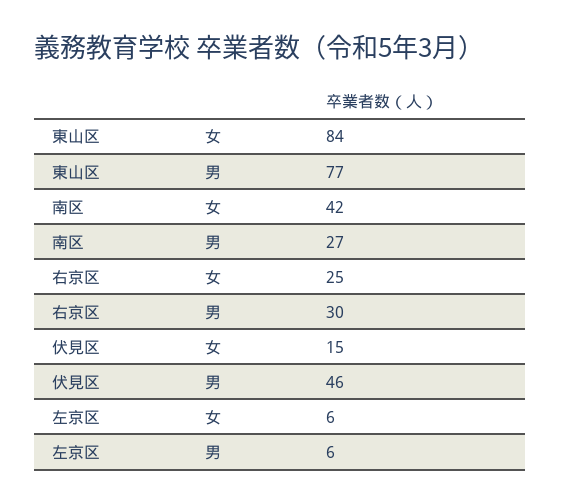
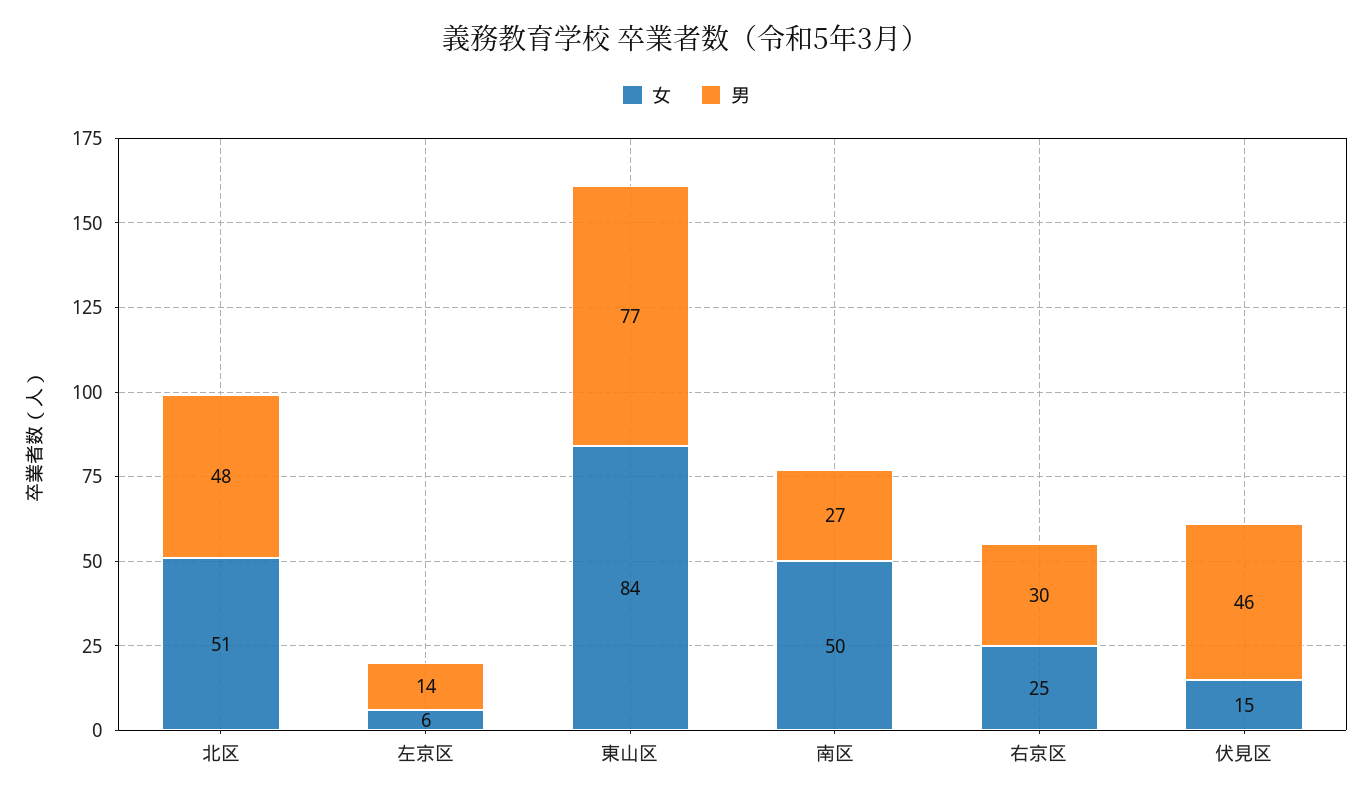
  {
    "女": {
      "東山区": 84,
-     "南区": 42,
+     "南区": 50,
      "右京区": 25,
      "伏見区": 15,
-     "左京区": 6
+     "左京区": 6,
+     "北区": 51
    },
    "男": {
      "東山区": 77,
      "南区": 27,
      "右京区": 30,
      "伏見区": 46,
-     "左京区": 6
+     "左京区": 14,
+     "北区": 48
    }
  }

